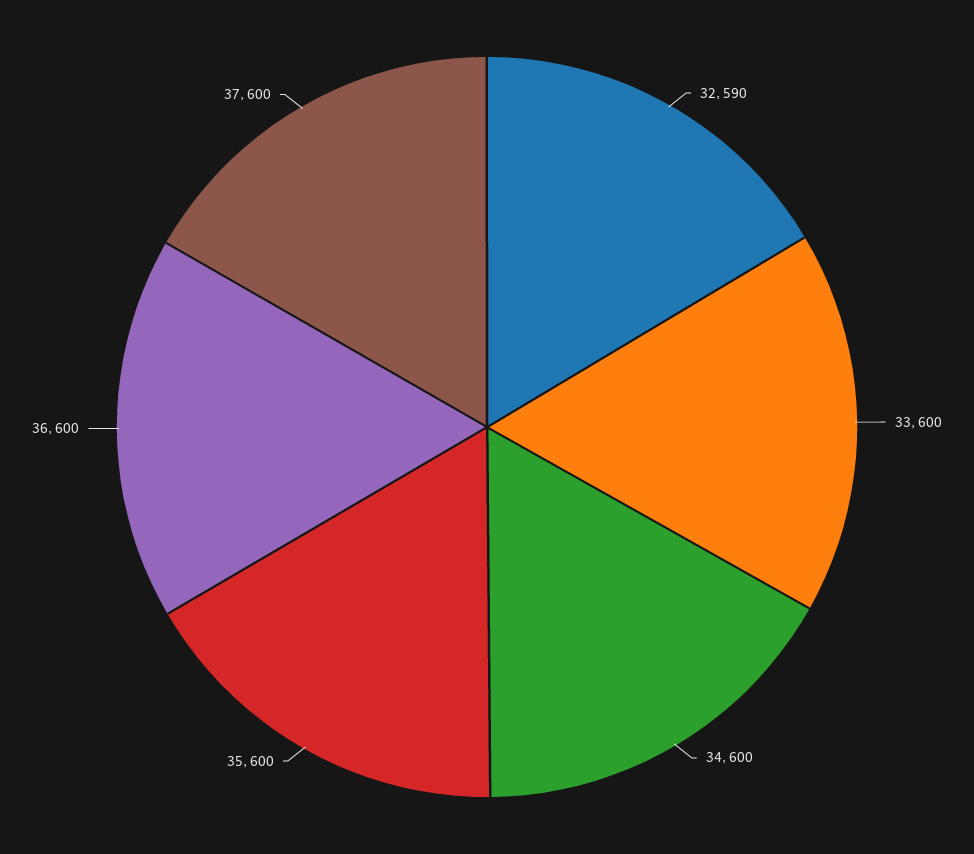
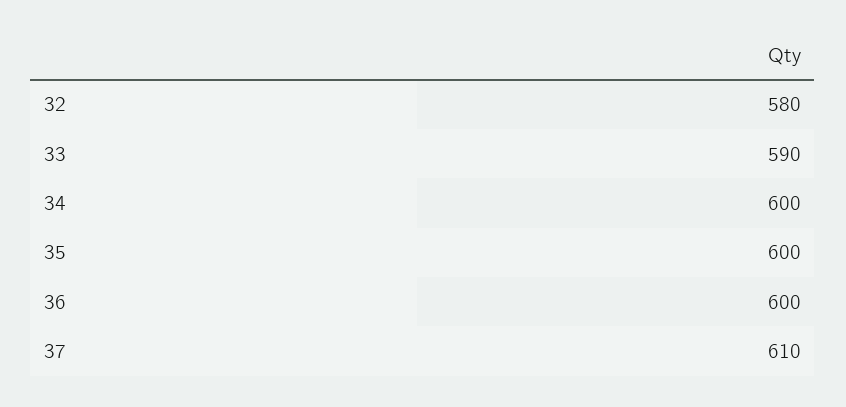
  {
-   "32": 590,
+   "32": 580,
-   "33": 600,
+   "33": 590,
    "34": 600,
    "35": 600,
    "36": 600,
-   "37": 600
+   "37": 610
  }

